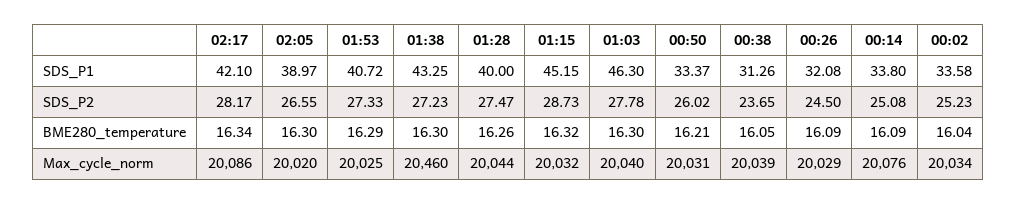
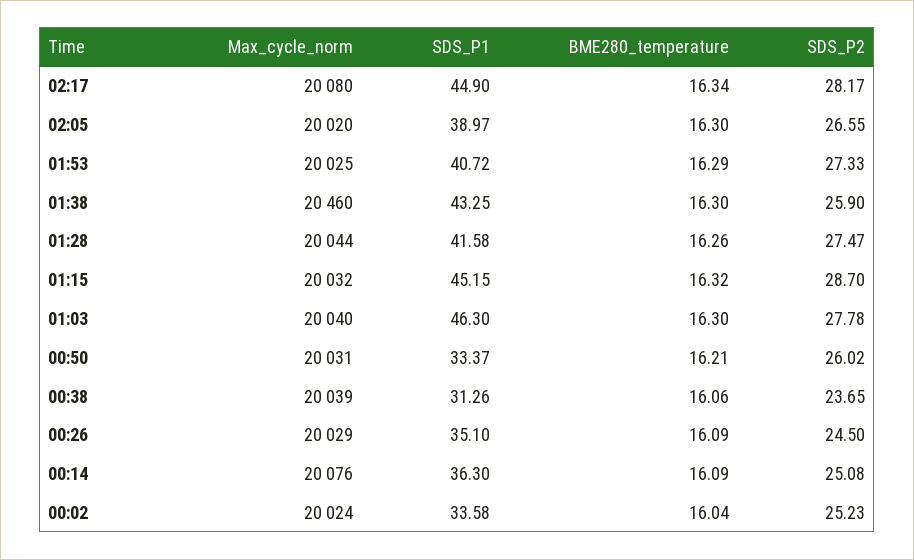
  {
    "02:17": {
-     "SDS_P1": 42.1,
+     "SDS_P1": 44.9,
      "SDS_P2": 28.17,
      "BME280_temperature": 16.34,
-     "Max_cycle_norm": 20086
+     "Max_cycle_norm": 20080
    },
    "02:05": {
      "SDS_P1": 38.97,
      "SDS_P2": 26.55,
      "BME280_temperature": 16.3,
      "Max_cycle_norm": 20020
    },
    "01:53": {
      "SDS_P1": 40.72,
      "SDS_P2": 27.33,
      "BME280_temperature": 16.29,
      "Max_cycle_norm": 20025
    },
    "01:38": {
      "SDS_P1": 43.25,
-     "SDS_P2": 27.23,
+     "SDS_P2": 25.9,
      "BME280_temperature": 16.3,
      "Max_cycle_norm": 20460
    },
    "01:28": {
-     "SDS_P1": 40,
+     "SDS_P1": 41.58,
      "SDS_P2": 27.47,
      "BME280_temperature": 16.26,
      "Max_cycle_norm": 20044
    },
    "01:15": {
      "SDS_P1": 45.15,
-     "SDS_P2": 28.73,
+     "SDS_P2": 28.7,
      "BME280_temperature": 16.32,
      "Max_cycle_norm": 20032
    },
    "01:03": {
      "SDS_P1": 46.3,
      "SDS_P2": 27.78,
      "BME280_temperature": 16.3,
      "Max_cycle_norm": 20040
    },
    "00:50": {
      "SDS_P1": 33.37,
      "SDS_P2": 26.02,
      "BME280_temperature": 16.21,
      "Max_cycle_norm": 20031
    },
    "00:38": {
      "SDS_P1": 31.26,
      "SDS_P2": 23.65,
-     "BME280_temperature": 16.05,
+     "BME280_temperature": 16.06,
      "Max_cycle_norm": 20039
    },
    "00:26": {
-     "SDS_P1": 32.08,
+     "SDS_P1": 35.1,
      "SDS_P2": 24.5,
      "BME280_temperature": 16.09,
      "Max_cycle_norm": 20029
    },
    "00:14": {
-     "SDS_P1": 33.8,
+     "SDS_P1": 36.3,
      "SDS_P2": 25.08,
      "BME280_temperature": 16.09,
      "Max_cycle_norm": 20076
    },
    "00:02": {
      "SDS_P1": 33.58,
      "SDS_P2": 25.23,
      "BME280_temperature": 16.04,
-     "Max_cycle_norm": 20034
+     "Max_cycle_norm": 20024
    }
  }

